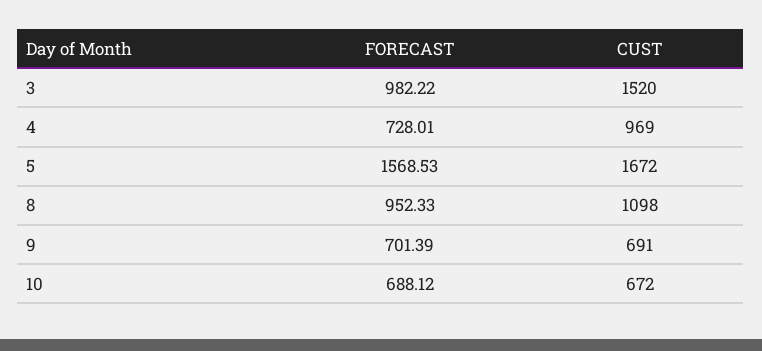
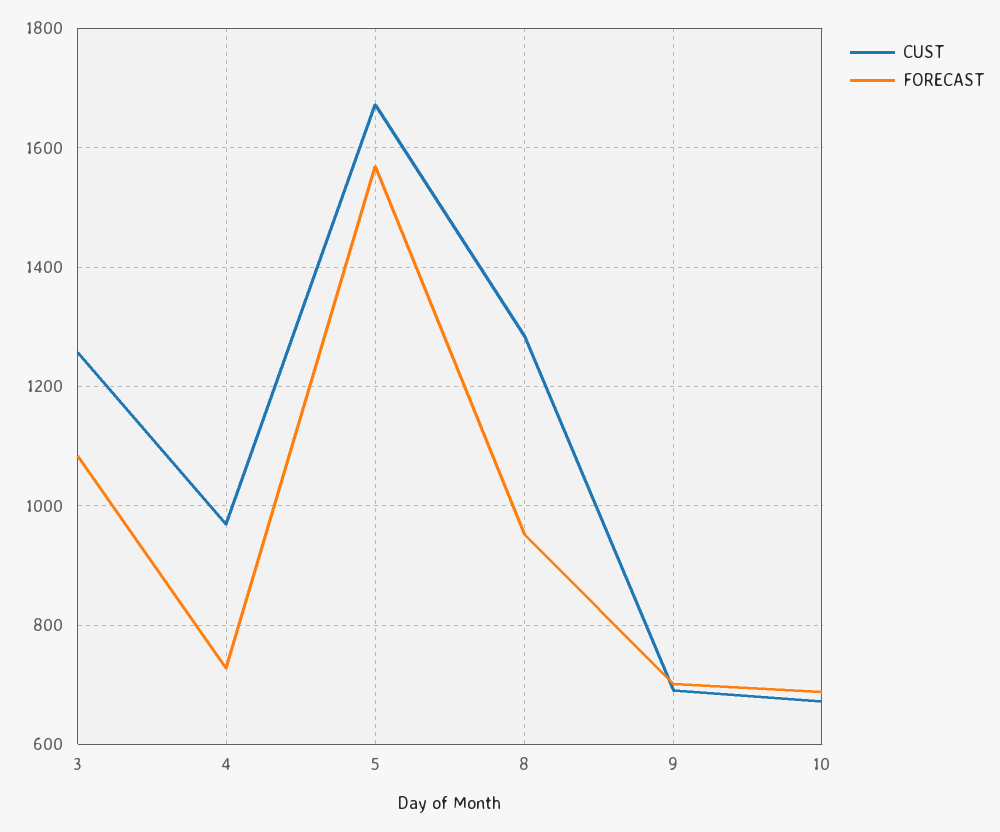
  {
    "FORECAST": {
-     "3": 982.22,
+     "3": 1080,
      "4": 728.01,
      "5": 1568.53,
      "8": 952.33,
      "9": 701.39,
      "10": 688.12
    },
    "CUST": {
-     "3": 1520,
+     "3": 1260,
      "4": 969,
      "5": 1672,
-     "8": 1098,
+     "8": 1280,
      "9": 691,
      "10": 672
    }
  }

